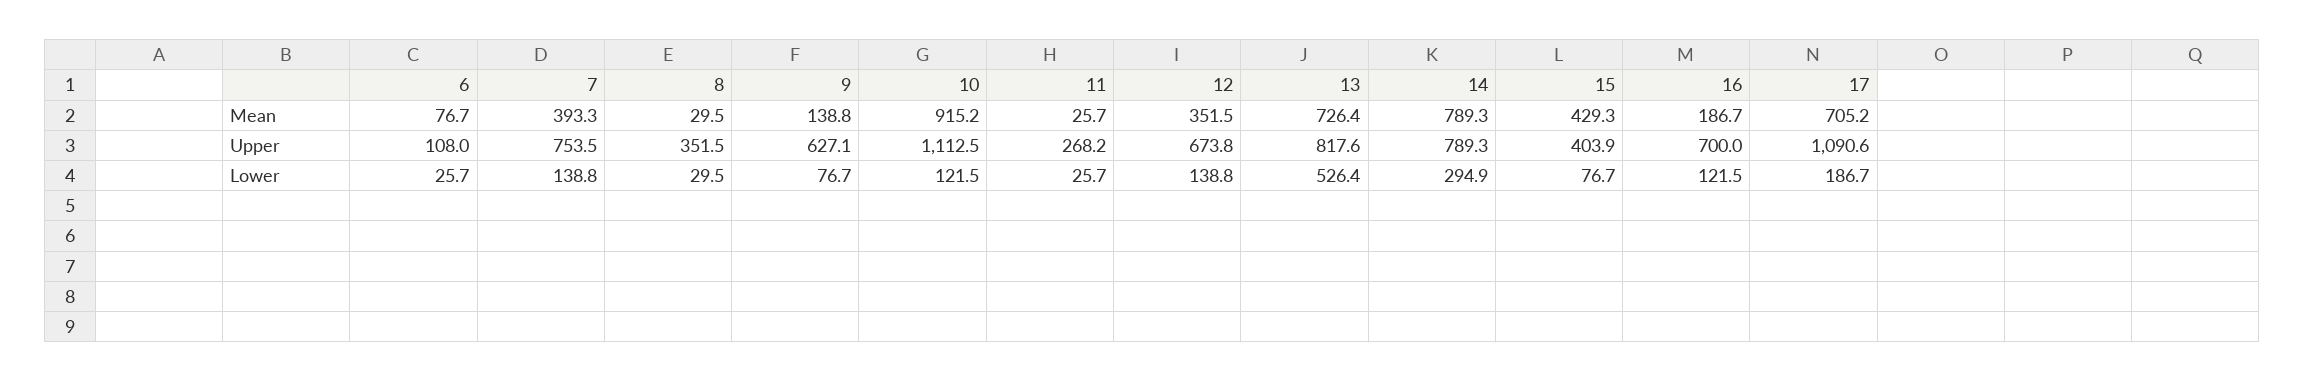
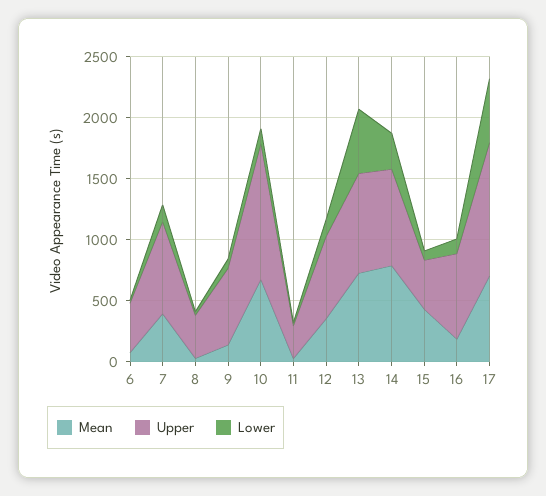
  {
    "Mean": {
      "6": 76.7,
      "7": 393.3,
      "8": 29.5,
      "9": 138.8,
-     "10": 915.2,
+     "10": 700,
      "11": 25.7,
      "12": 351.5,
      "13": 726.4,
      "14": 789.3,
      "15": 429.3,
      "16": 186.7,
      "17": 705.2
    },
    "Upper": {
-     "6": 108,
+     "6": 400,
      "7": 753.5,
      "8": 351.5,
      "9": 627.1,
      "10": 1112.5,
      "11": 268.2,
      "12": 673.8,
      "13": 817.6,
      "14": 789.3,
      "15": 403.9,
      "16": 700,
      "17": 1090.6
    },
    "Lower": {
      "6": 25.7,
      "7": 138.8,
      "8": 29.5,
      "9": 76.7,
      "10": 121.5,
      "11": 25.7,
      "12": 138.8,
      "13": 526.4,
      "14": 294.9,
      "15": 76.7,
      "16": 121.5,
-     "17": 186.7
+     "17": 500
    }
  }

